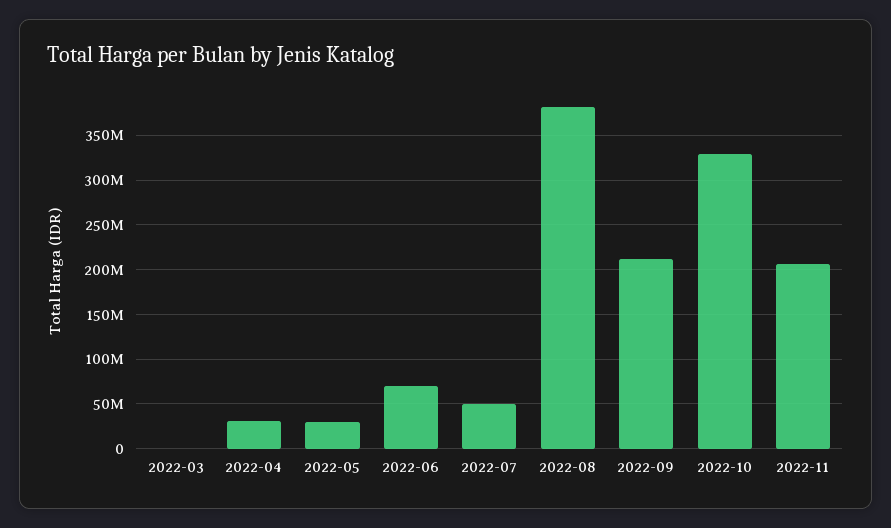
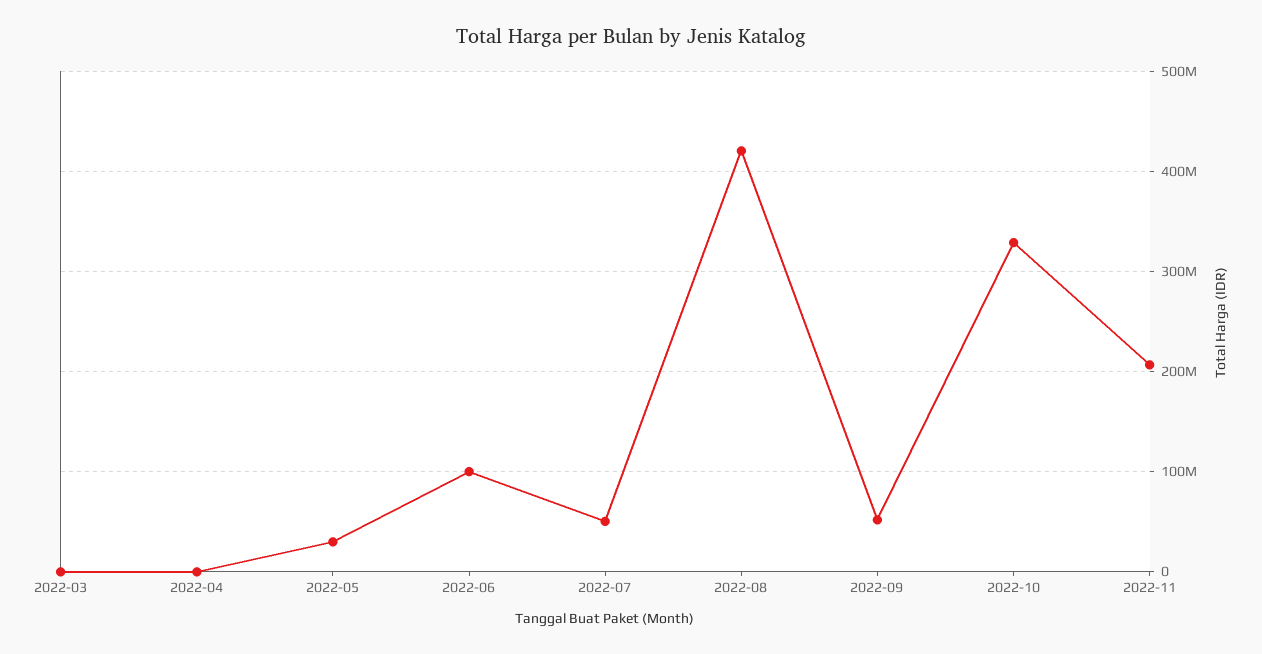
  {
    "2022-03": 0,
-   "2022-04": 30000000,
+   "2022-04": 0,
    "2022-05": 30000000,
-   "2022-06": 70000000,
+   "2022-06": 100000000,
    "2022-07": 50000000,
-   "2022-08": 380000000,
+   "2022-08": 420000000,
-   "2022-09": 210000000,
+   "2022-09": 50000000,
    "2022-10": 330000000,
    "2022-11": 210000000
  }

